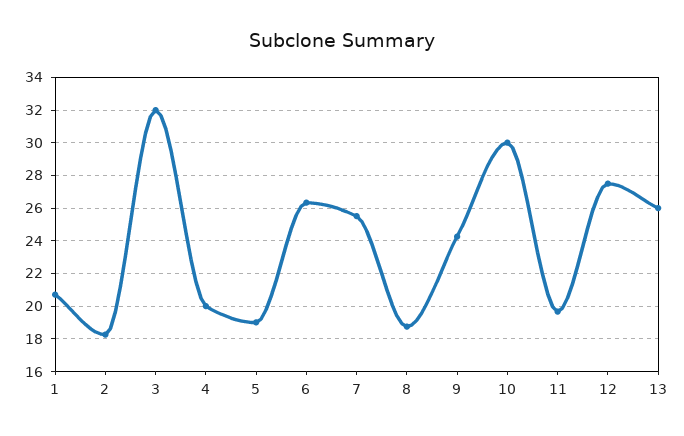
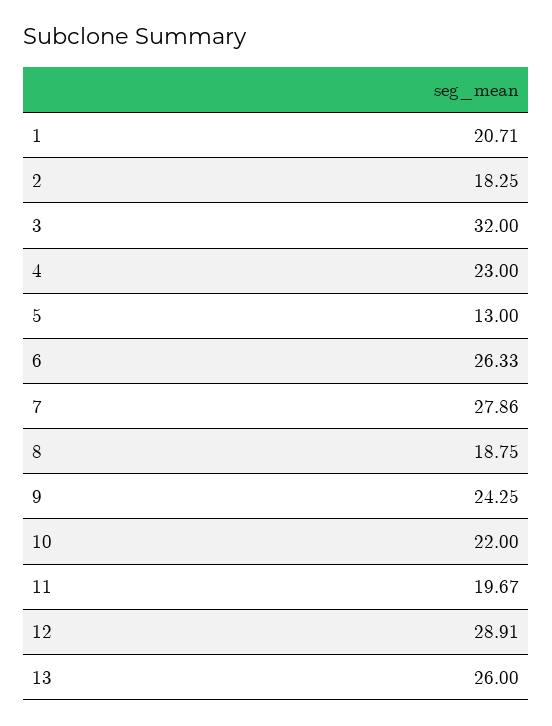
  {
    "1": 20.71,
    "2": 18.25,
    "3": 32,
-   "4": 20,
+   "4": 23,
-   "5": 19,
+   "5": 13,
    "6": 26.33,
-   "7": 25.5,
+   "7": 27.86,
    "8": 18.75,
    "9": 24.25,
-   "10": 30,
+   "10": 22,
    "11": 19.67,
-   "12": 27.5,
+   "12": 28.91,
    "13": 26
  }

